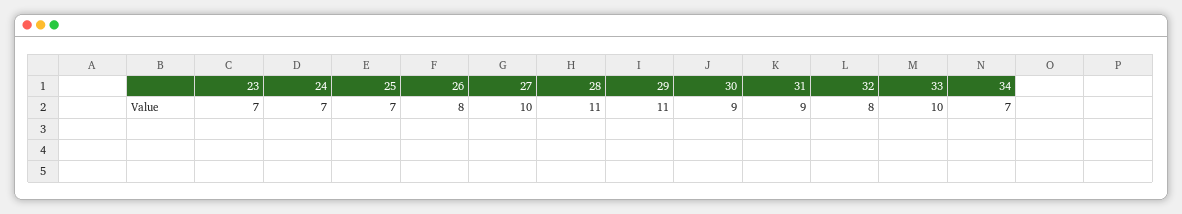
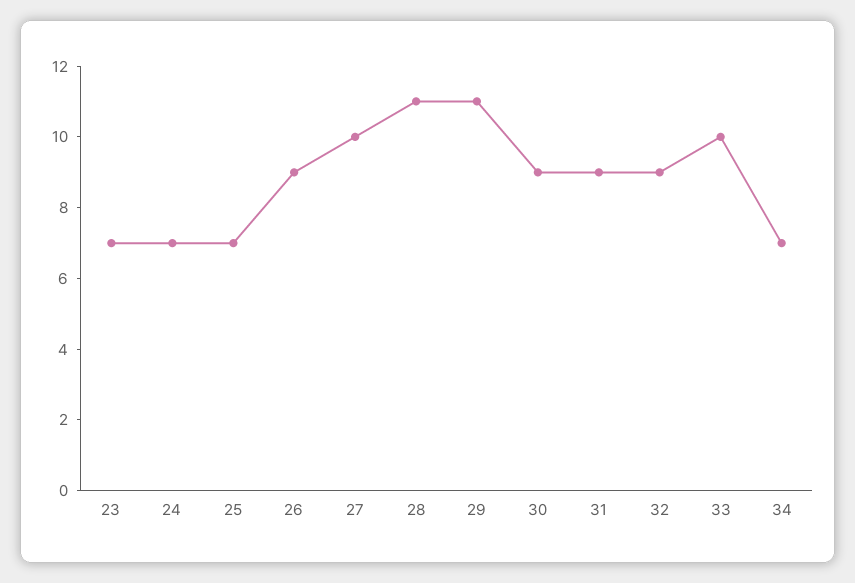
  {
    "23": 7,
    "24": 7,
    "25": 7,
-   "26": 8,
+   "26": 9,
    "27": 10,
    "28": 11,
    "29": 11,
    "30": 9,
    "31": 9,
-   "32": 8,
+   "32": 9,
    "33": 10,
    "34": 7
  }

